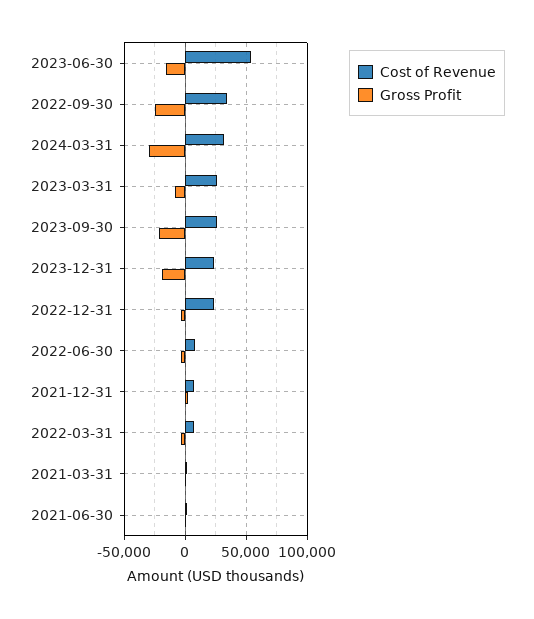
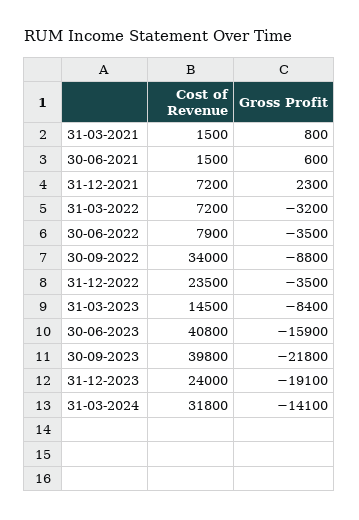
  {
    "Cost of Revenue": {
-     "2023-06-30": 55000,
+     "2023-06-30": 40800,
      "2022-09-30": 34000,
      "2024-03-31": 31800,
-     "2023-03-31": 25000,
+     "2023-03-31": 14500,
-     "2023-09-30": 25000,
+     "2023-09-30": 39800,
      "2023-12-31": 24000,
      "2022-12-31": 23500,
      "2022-06-30": 7900,
      "2021-12-31": 7200,
      "2022-03-31": 7200,
      "2021-03-31": 1500,
      "2021-06-30": 1500
    },
    "Gross Profit": {
      "2023-06-30": -15900,
-     "2022-09-30": -25000,
+     "2022-09-30": -8800,
-     "2024-03-31": -30000,
+     "2024-03-31": -14100,
      "2023-03-31": -8400,
      "2023-09-30": -21800,
      "2023-12-31": -19100,
      "2022-12-31": -3500,
      "2022-06-30": -3500,
      "2021-12-31": 2300,
      "2022-03-31": -3200,
      "2021-03-31": 800,
      "2021-06-30": 600
    }
  }

